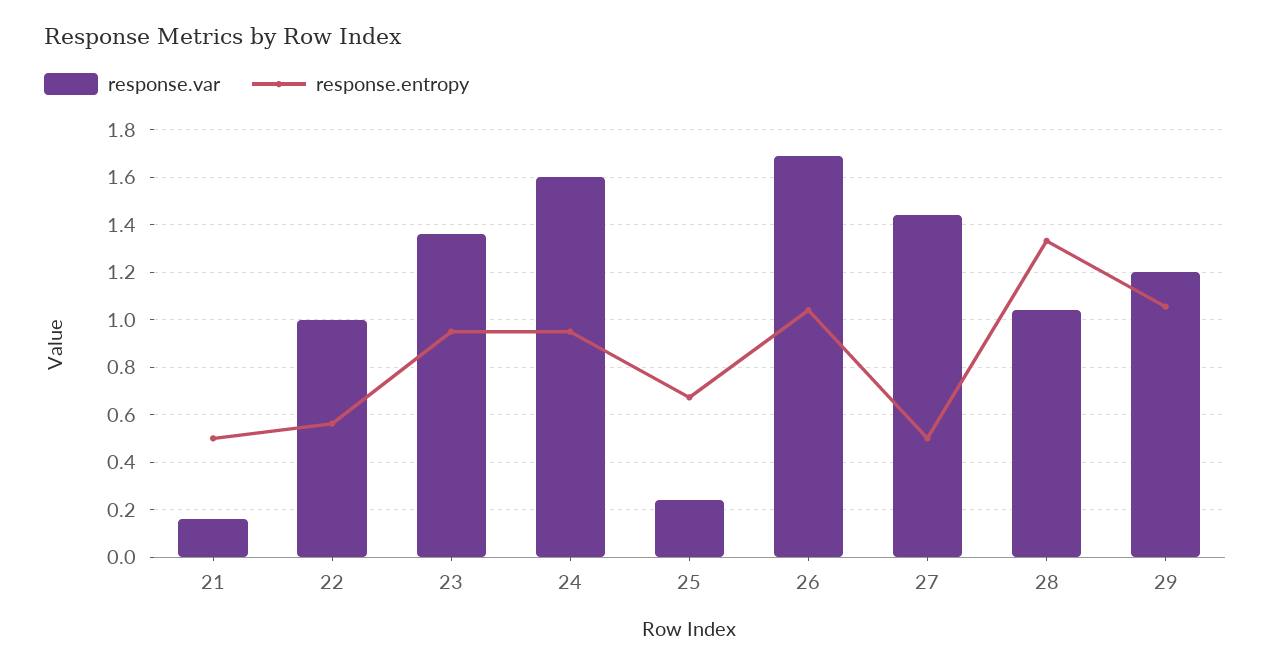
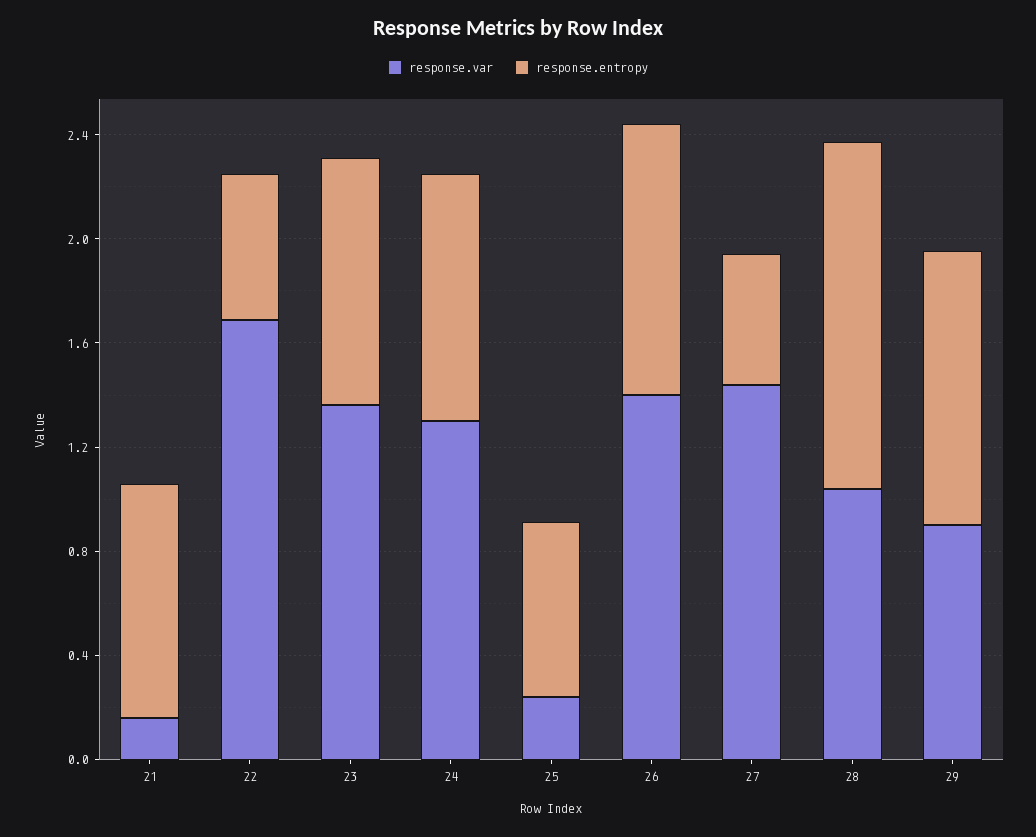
  {
    "response.var": {
      "21": 0.15,
-     "22": 1,
+     "22": 1.7,
      "23": 1.35,
-     "24": 1.6,
+     "24": 1.3,
      "25": 0.25,
-     "26": 1.7,
+     "26": 1.4,
      "27": 1.45,
      "28": 1.05,
-     "29": 1.2
+     "29": 0.9
    },
    "response.entropy": {
-     "21": 0.5,
+     "21": 0.9,
      "22": 0.55,
      "23": 0.95,
      "24": 0.95,
      "25": 0.65,
      "26": 1.05,
      "27": 0.5,
      "28": 1.35,
      "29": 1.05
    }
  }

